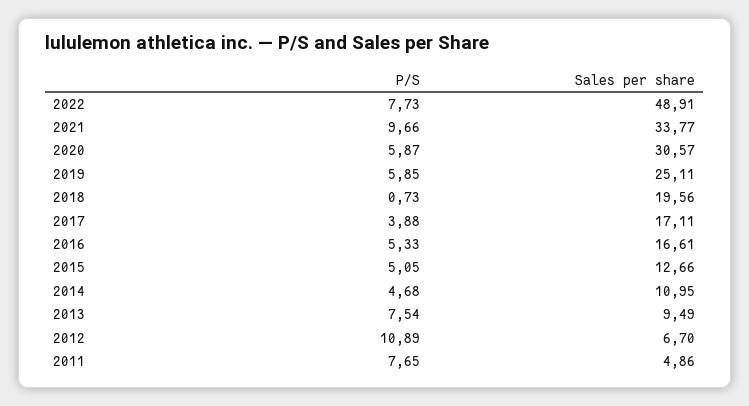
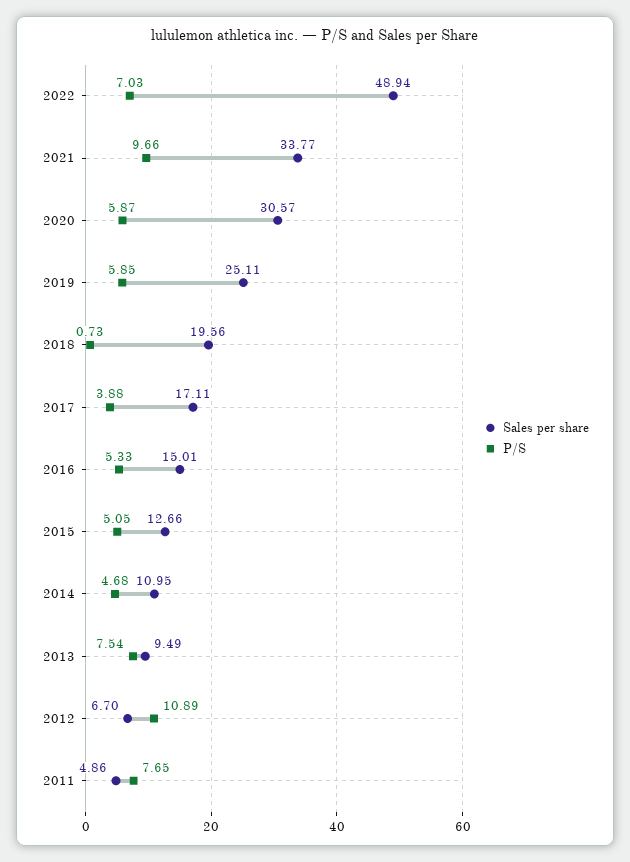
  {
    "P/S": {
-     "2022": 7.73,
+     "2022": 7.03,
      "2021": 9.66,
      "2020": 5.87,
      "2019": 5.85,
      "2018": 0.73,
      "2017": 3.88,
      "2016": 5.33,
      "2015": 5.05,
      "2014": 4.68,
      "2013": 7.54,
      "2012": 10.89,
      "2011": 7.65
    },
    "Sales per share": {
-     "2022": 48.91,
+     "2022": 48.94,
      "2021": 33.77,
      "2020": 30.57,
      "2019": 25.11,
      "2018": 19.56,
      "2017": 17.11,
-     "2016": 16.61,
+     "2016": 15.01,
      "2015": 12.66,
      "2014": 10.95,
      "2013": 9.49,
      "2012": 6.7,
      "2011": 4.86
    }
  }

